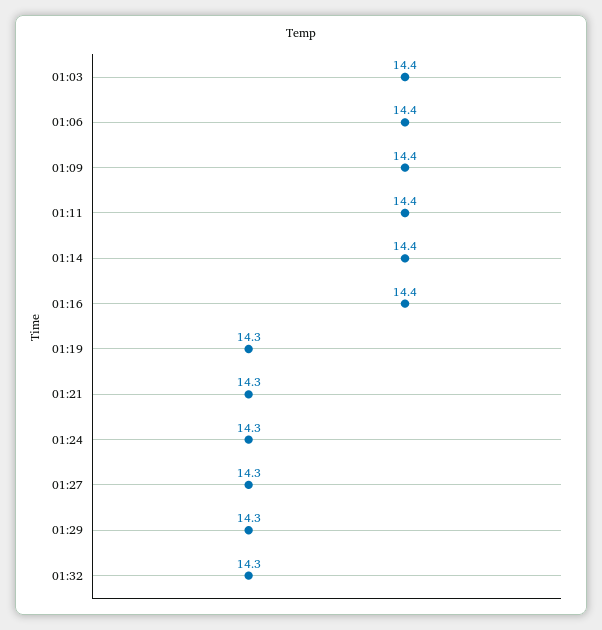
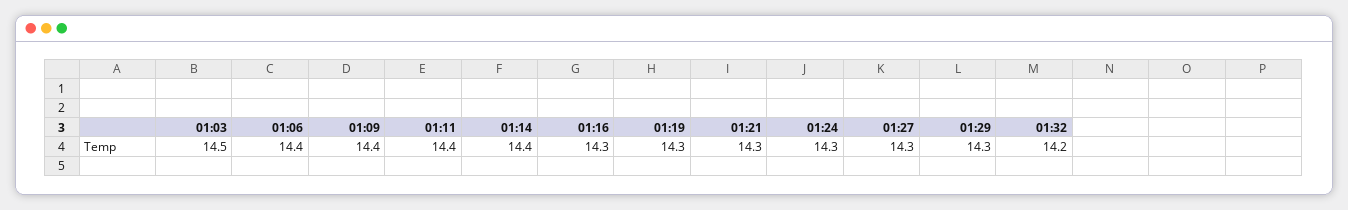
  {
-   "01:03": 14.4,
+   "01:03": 14.5,
    "01:06": 14.4,
    "01:09": 14.4,
    "01:11": 14.4,
    "01:14": 14.4,
-   "01:16": 14.4,
+   "01:16": 14.3,
    "01:19": 14.3,
    "01:21": 14.3,
    "01:24": 14.3,
    "01:27": 14.3,
    "01:29": 14.3,
-   "01:32": 14.3
+   "01:32": 14.2
  }

